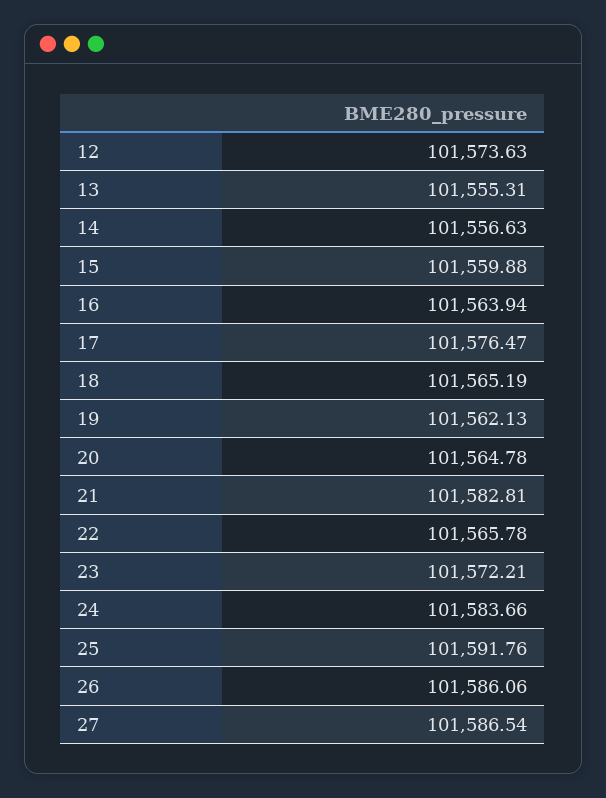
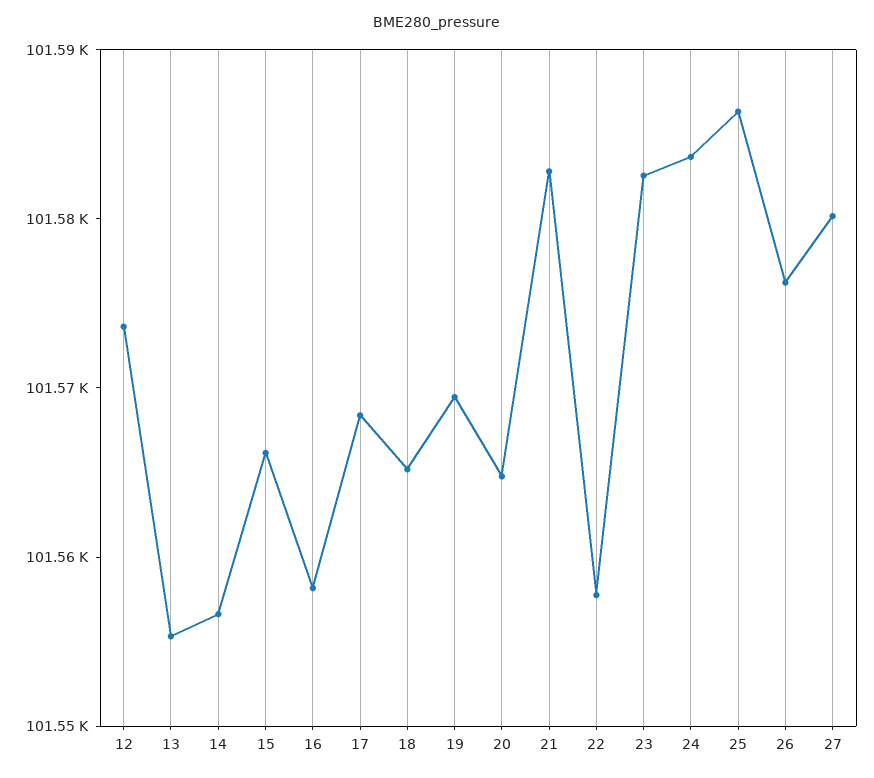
  {
    "12": 101573.63,
    "13": 101555.31,
    "14": 101556.63,
-   "15": 101559.88,
+   "15": 101566,
-   "16": 101563.94,
+   "16": 101558,
-   "17": 101576.47,
+   "17": 101568,
    "18": 101565.19,
-   "19": 101562.13,
+   "19": 101570,
    "20": 101564.78,
    "21": 101582.81,
-   "22": 101565.78,
+   "22": 101558,
-   "23": 101572.21,
+   "23": 101582,
    "24": 101583.66,
-   "25": 101591.76,
+   "25": 101586,
-   "26": 101586.06,
+   "26": 101576,
-   "27": 101586.54
+   "27": 101580
  }

